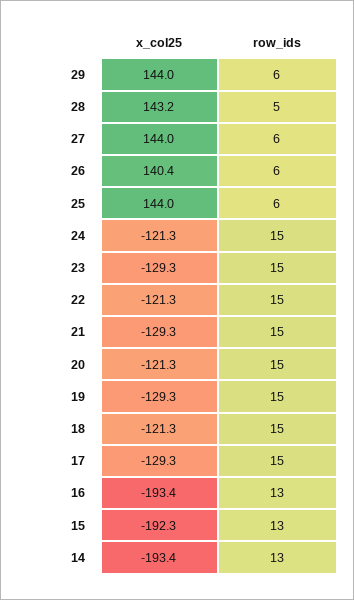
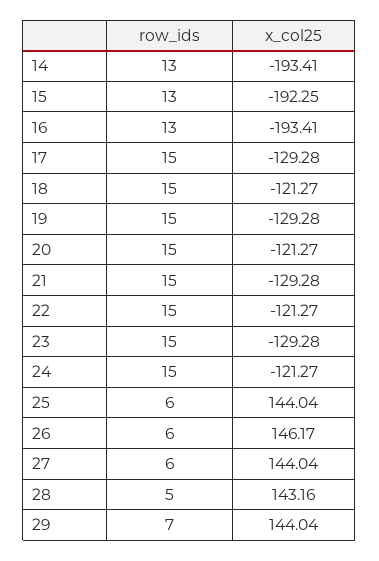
  {
    "x_col25": {
      "29": 144.04,
      "28": 143.16,
      "27": 144.04,
-     "26": 140.4,
+     "26": 146.17,
      "25": 144.04,
      "24": -121.27,
      "23": -129.28,
      "22": -121.27,
      "21": -129.28,
      "20": -121.27,
      "19": -129.28,
      "18": -121.27,
      "17": -129.28,
      "16": -193.41,
      "15": -192.25,
      "14": -193.41
    },
    "row_ids": {
-     "29": 6,
+     "29": 7,
      "28": 5,
      "27": 6,
      "26": 6,
      "25": 6,
      "24": 15,
      "23": 15,
      "22": 15,
      "21": 15,
      "20": 15,
      "19": 15,
      "18": 15,
      "17": 15,
      "16": 13,
      "15": 13,
      "14": 13
    }
  }

